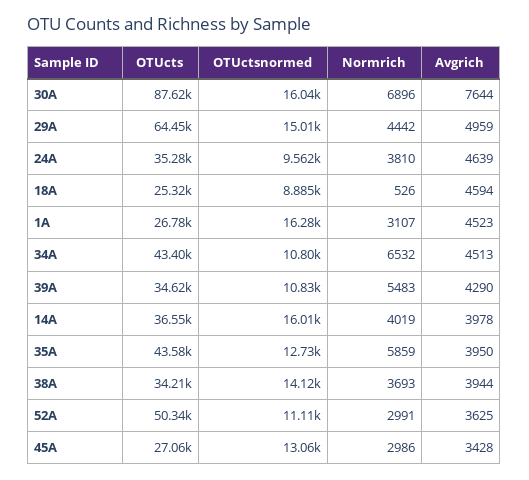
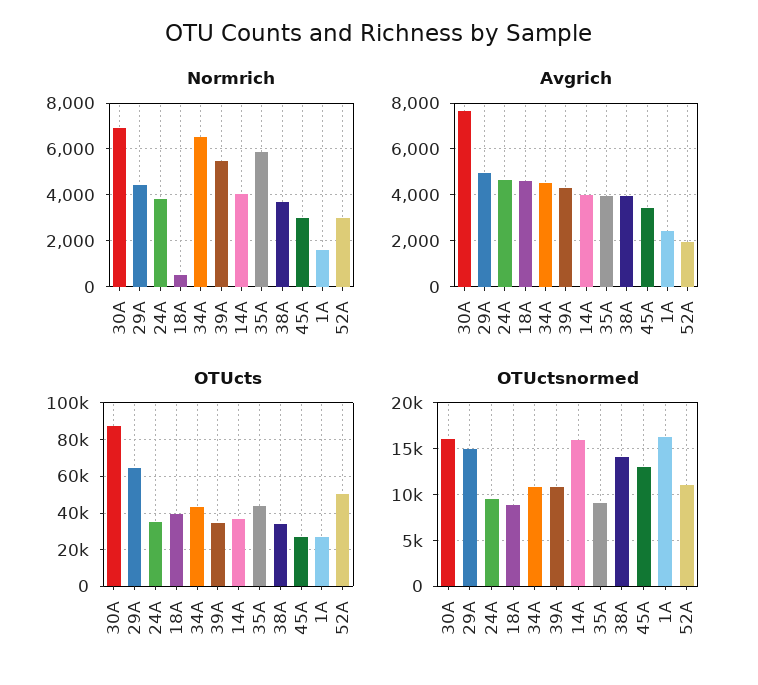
  {
    "OTUcts": {
      "30A": 87620,
      "29A": 64450,
      "24A": 35280,
-     "18A": 25320,
+     "18A": 40000,
      "1A": 26780,
      "34A": 43400,
      "39A": 34620,
      "14A": 36550,
      "35A": 43580,
      "38A": 34210,
      "52A": 50340,
      "45A": 27060
    },
    "OTUctsnormed": {
      "30A": 16040,
      "29A": 15010,
      "24A": 9562,
      "18A": 8885,
      "1A": 16280,
      "34A": 10800,
      "39A": 10830,
      "14A": 16010,
-     "35A": 12730,
+     "35A": 9000,
      "38A": 14120,
      "52A": 11110,
      "45A": 13060
    },
    "Normrich": {
      "30A": 6896,
      "29A": 4442,
      "24A": 3810,
      "18A": 526,
-     "1A": 3107,
+     "1A": 1500,
      "34A": 6532,
      "39A": 5483,
      "14A": 4019,
      "35A": 5859,
      "38A": 3693,
      "52A": 2991,
      "45A": 2986
    },
    "Avgrich": {
      "30A": 7644,
      "29A": 4959,
      "24A": 4639,
      "18A": 4594,
-     "1A": 4523,
+     "1A": 2500,
      "34A": 4513,
      "39A": 4290,
      "14A": 3978,
      "35A": 3950,
      "38A": 3944,
-     "52A": 3625,
+     "52A": 2000,
      "45A": 3428
    }
  }

